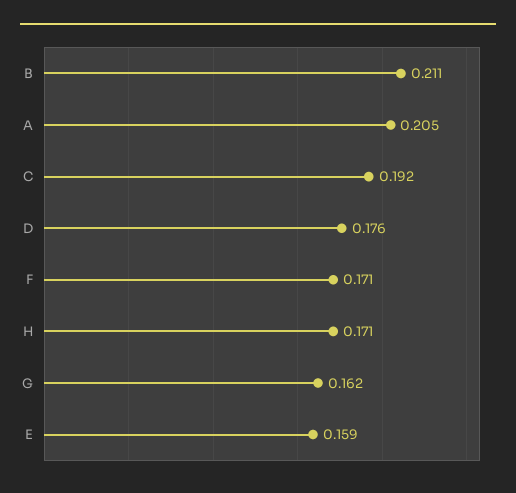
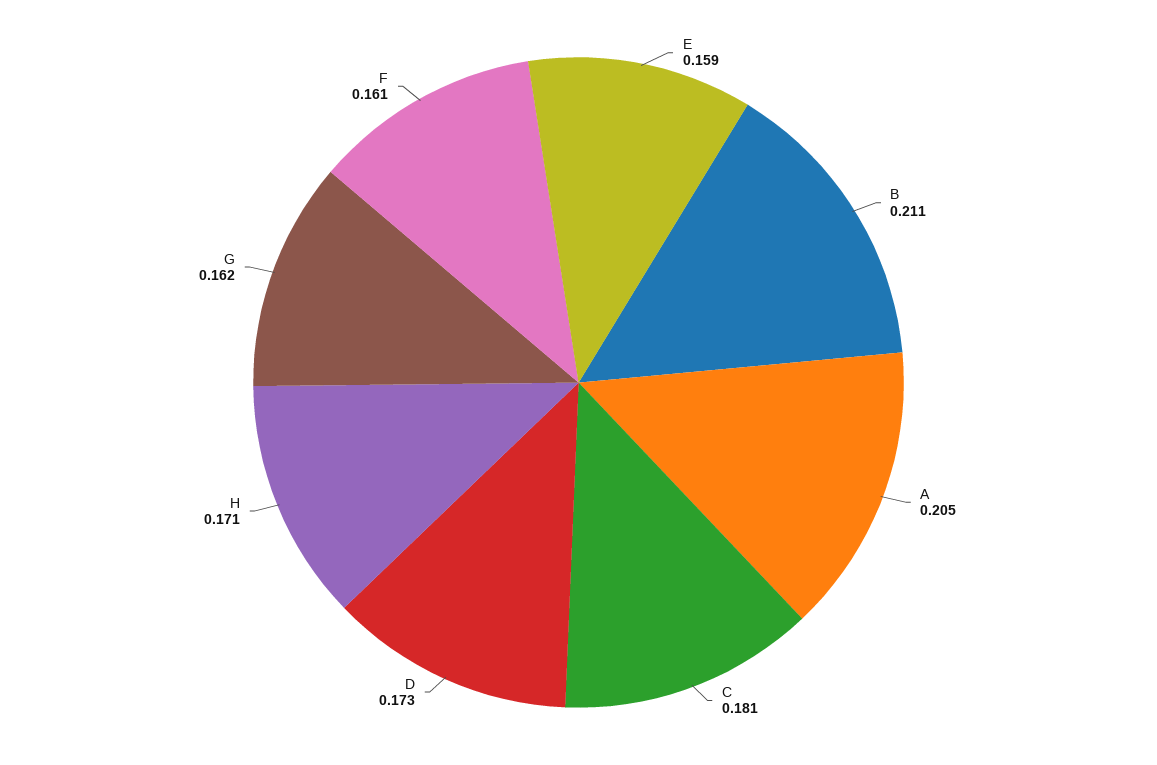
  {
    "B": 0.211,
    "A": 0.205,
-   "C": 0.192,
+   "C": 0.181,
-   "D": 0.176,
+   "D": 0.173,
-   "F": 0.171,
+   "F": 0.161,
    "H": 0.171,
    "G": 0.162,
    "E": 0.159
  }

